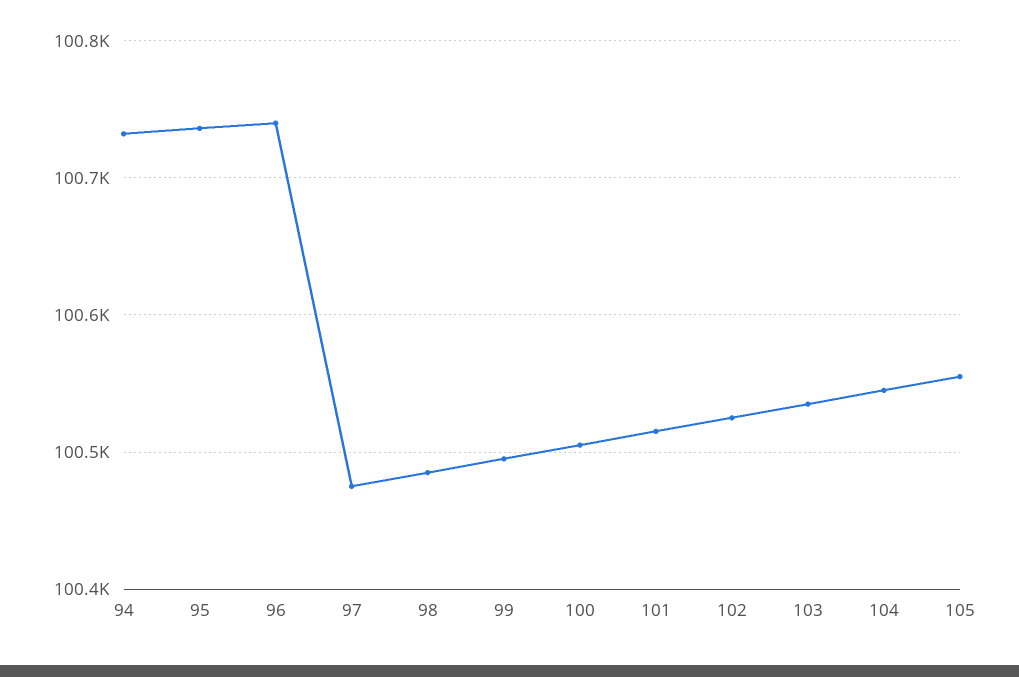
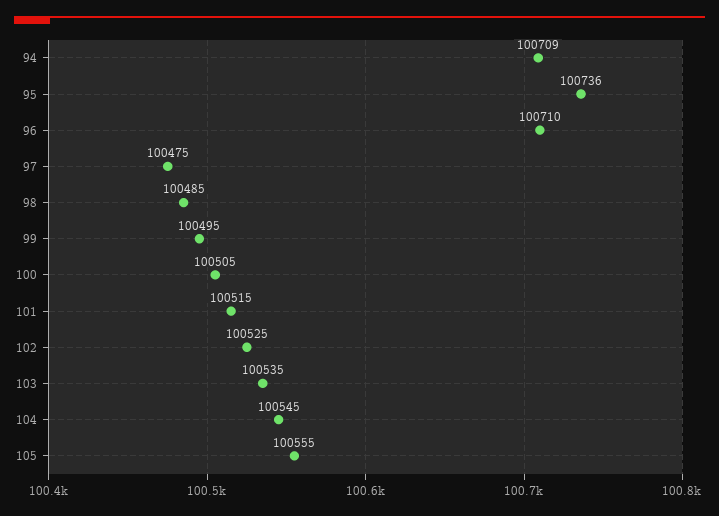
  {
-   "94": 100730,
+   "94": 100709,
    "95": 100736,
-   "96": 100740,
+   "96": 100710,
    "97": 100475,
    "98": 100485,
    "99": 100495,
    "100": 100505,
    "101": 100515,
    "102": 100525,
    "103": 100535,
    "104": 100545,
    "105": 100555
  }

